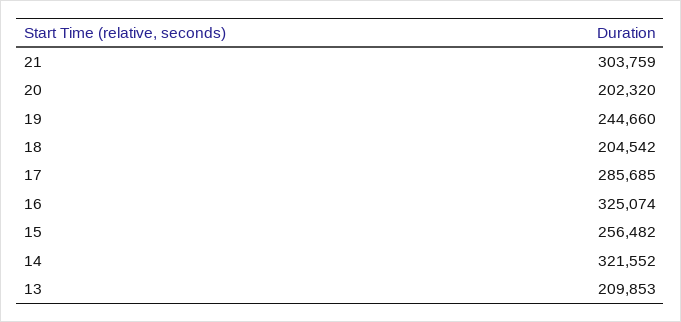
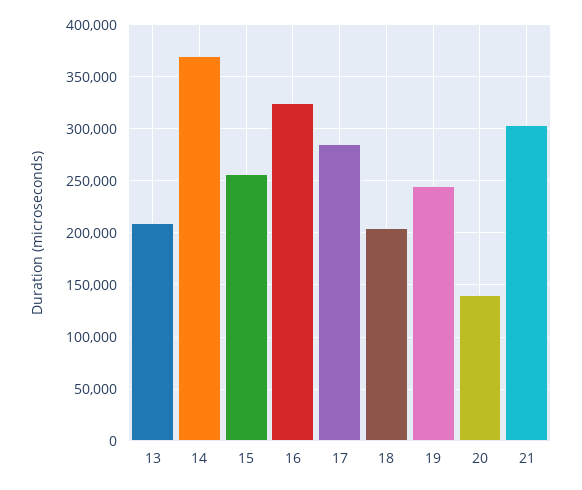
  {
    "21": 303759,
-   "20": 202320,
+   "20": 140000,
    "19": 244660,
    "18": 204542,
    "17": 285685,
    "16": 325074,
    "15": 256482,
-   "14": 321552,
+   "14": 370000,
    "13": 209853
  }

